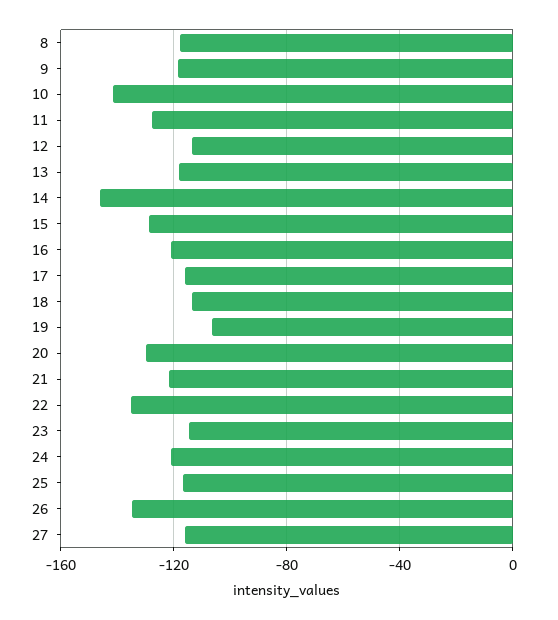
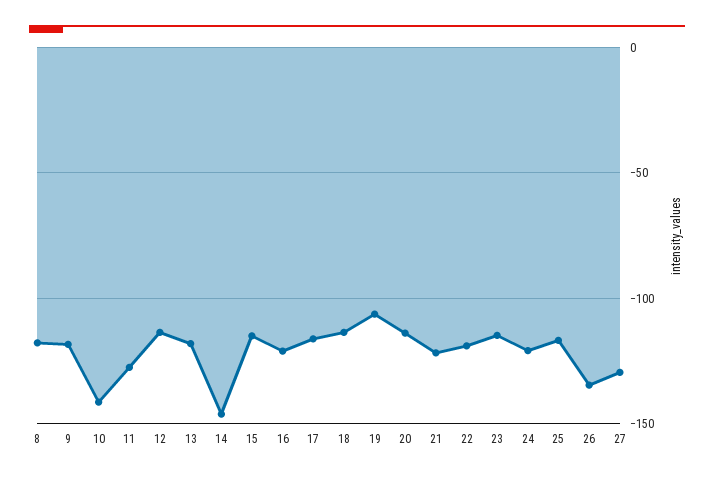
  {
    "8": -120,
    "9": -120,
    "10": -140,
    "11": -130,
    "12": -115,
    "13": -120,
    "14": -145,
-   "15": -130,
+   "15": -115,
    "16": -120,
    "17": -115,
    "18": -115,
    "19": -105,
-   "20": -130,
+   "20": -115,
    "21": -120,
-   "22": -135,
+   "22": -120,
    "23": -115,
    "24": -120,
    "25": -115,
    "26": -135,
-   "27": -115
+   "27": -130
  }

